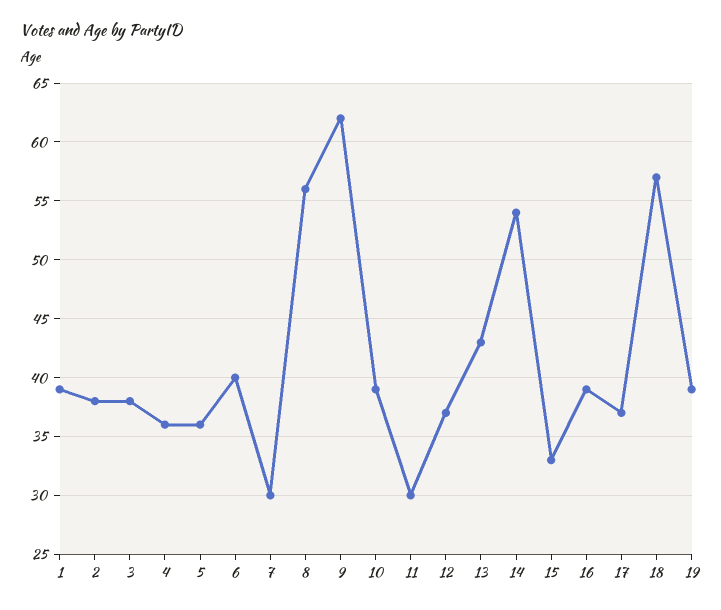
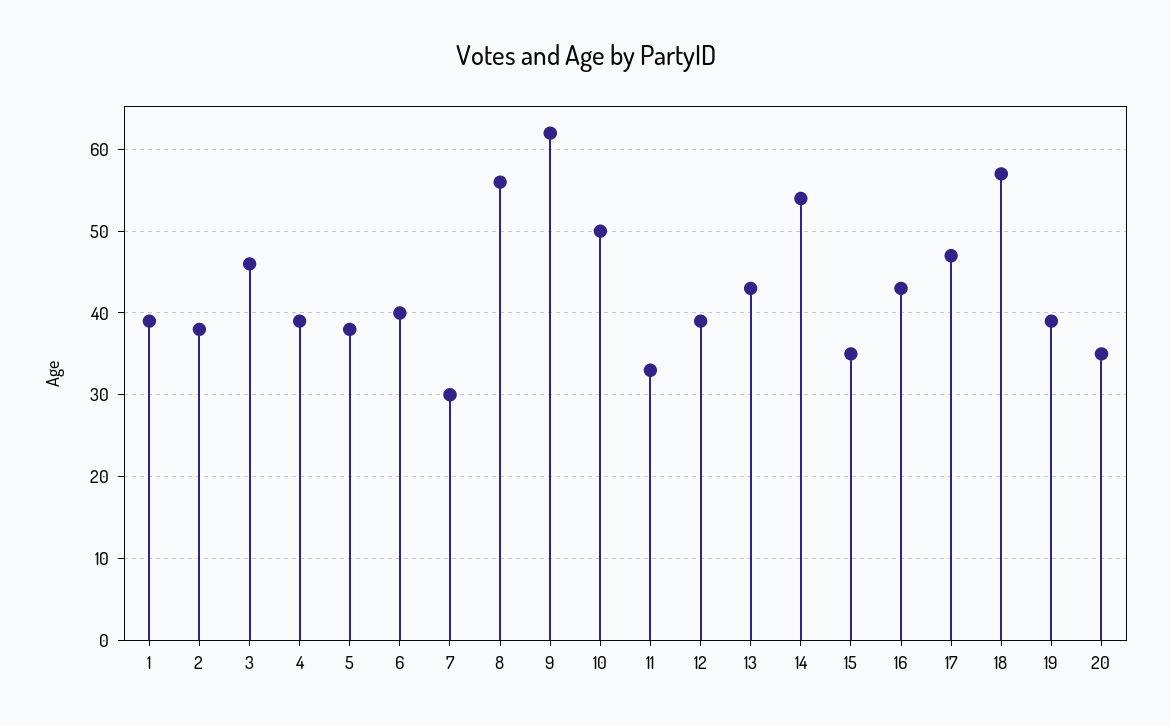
  {
    "1": 39,
    "2": 38,
-   "3": 38,
+   "3": 46,
-   "4": 36,
+   "4": 39,
-   "5": 36,
+   "5": 38,
    "6": 40,
    "7": 30,
    "8": 56,
    "9": 62,
-   "10": 39,
+   "10": 50,
-   "11": 30,
+   "11": 33,
-   "12": 37,
+   "12": 39,
    "13": 43,
    "14": 54,
-   "15": 33,
+   "15": 35,
-   "16": 39,
+   "16": 43,
-   "17": 37,
+   "17": 47,
    "18": 57,
-   "19": 39
+   "19": 39,
+   "20": 35
  }

